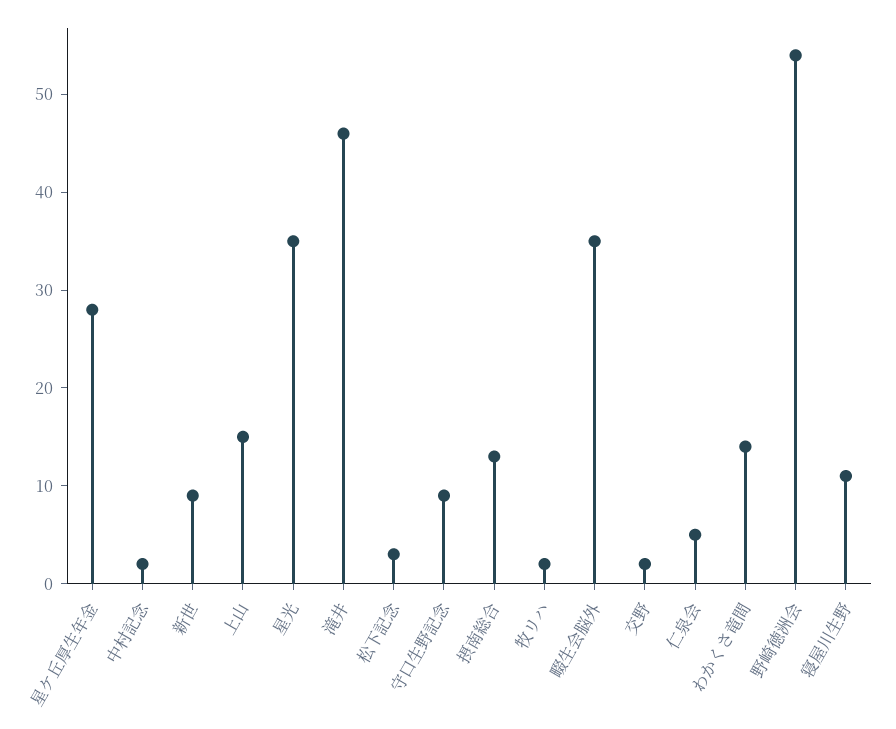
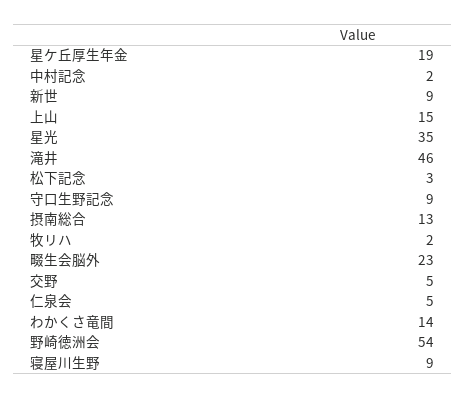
  {
-   "星ケ丘厚生年金": 28,
+   "星ケ丘厚生年金": 19,
    "中村記念": 2,
    "新世": 9,
    "上山": 15,
    "星光": 35,
    "滝井": 46,
    "松下記念": 3,
    "守口生野記念": 9,
    "摂南総合": 13,
    "牧リハ": 2,
-   "畷生会脳外": 35,
+   "畷生会脳外": 23,
-   "交野": 2,
+   "交野": 5,
    "仁泉会": 5,
    "わかくさ竜間": 14,
    "野崎徳洲会": 54,
-   "寝屋川生野": 11
+   "寝屋川生野": 9
  }

